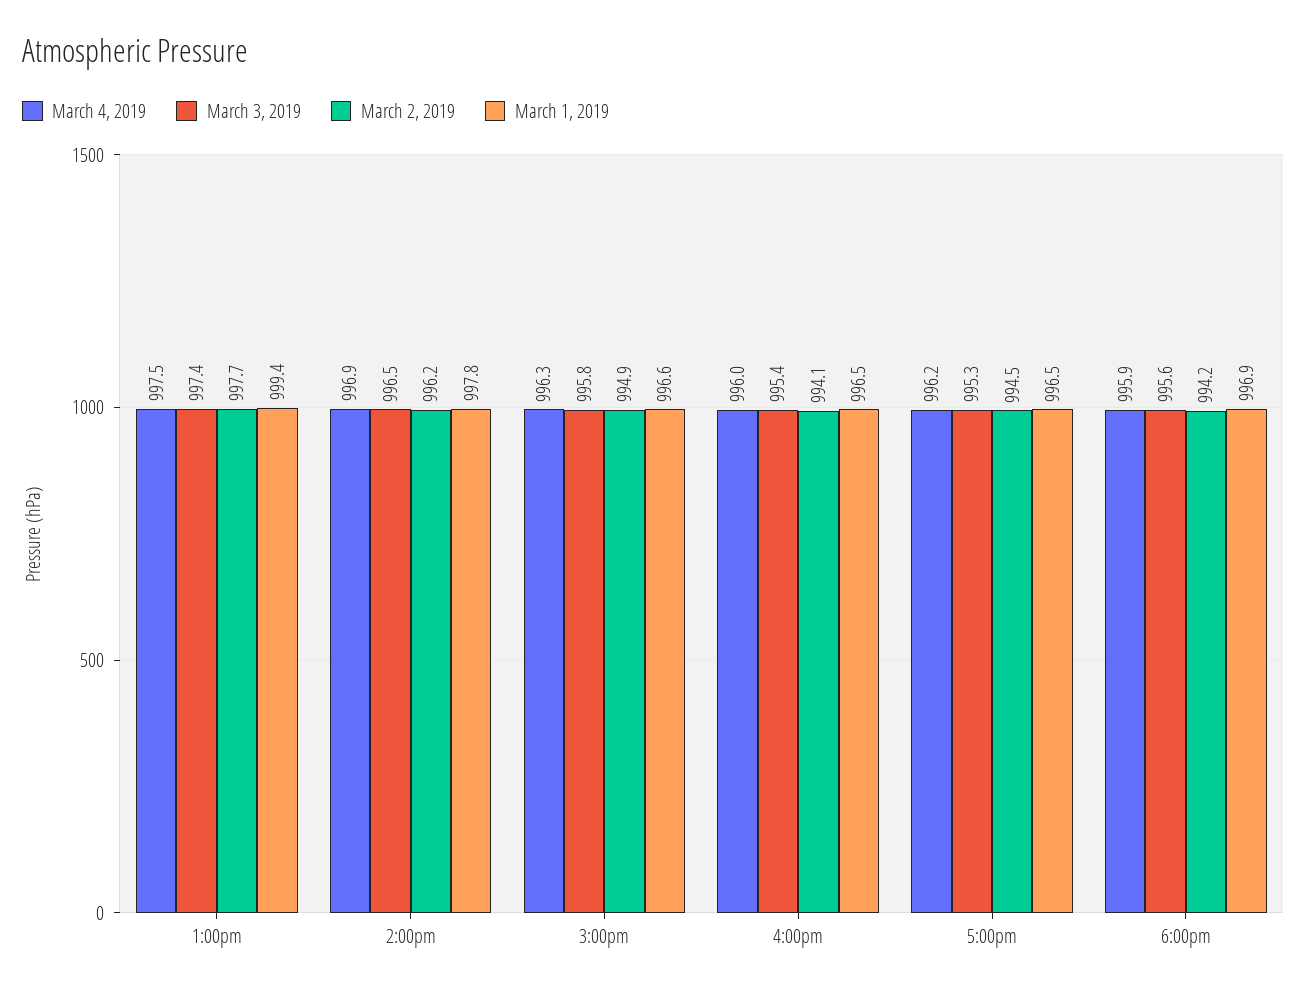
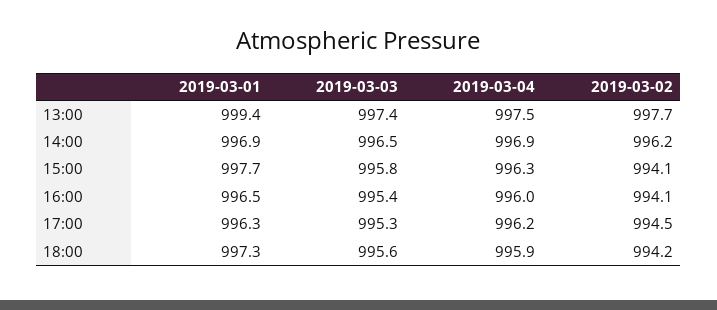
  {
    "March 4, 2019": {
      "1:00pm": 997.5,
      "2:00pm": 996.9,
      "3:00pm": 996.3,
      "4:00pm": 996,
      "5:00pm": 996.2,
      "6:00pm": 995.9
    },
    "March 3, 2019": {
      "1:00pm": 997.4,
      "2:00pm": 996.5,
      "3:00pm": 995.8,
      "4:00pm": 995.4,
      "5:00pm": 995.3,
      "6:00pm": 995.6
    },
    "March 2, 2019": {
      "1:00pm": 997.7,
      "2:00pm": 996.2,
-     "3:00pm": 994.9,
+     "3:00pm": 994.1,
      "4:00pm": 994.1,
      "5:00pm": 994.5,
      "6:00pm": 994.2
    },
    "March 1, 2019": {
      "1:00pm": 999.4,
-     "2:00pm": 997.8,
+     "2:00pm": 996.9,
-     "3:00pm": 996.6,
+     "3:00pm": 997.7,
      "4:00pm": 996.5,
-     "5:00pm": 996.5,
+     "5:00pm": 996.3,
-     "6:00pm": 996.9
+     "6:00pm": 997.3
    }
  }

